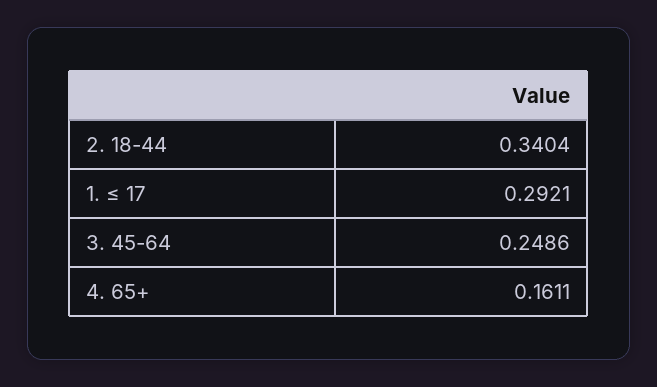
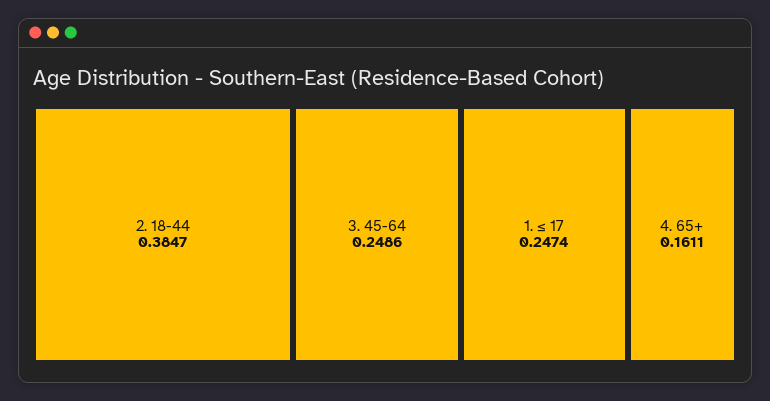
  {
-   "2. 18-44": 0.3404,
+   "2. 18-44": 0.3847,
-   "1. ≤ 17": 0.2921,
+   "1. ≤ 17": 0.2474,
    "3. 45-64": 0.2486,
    "4. 65+": 0.1611
  }

